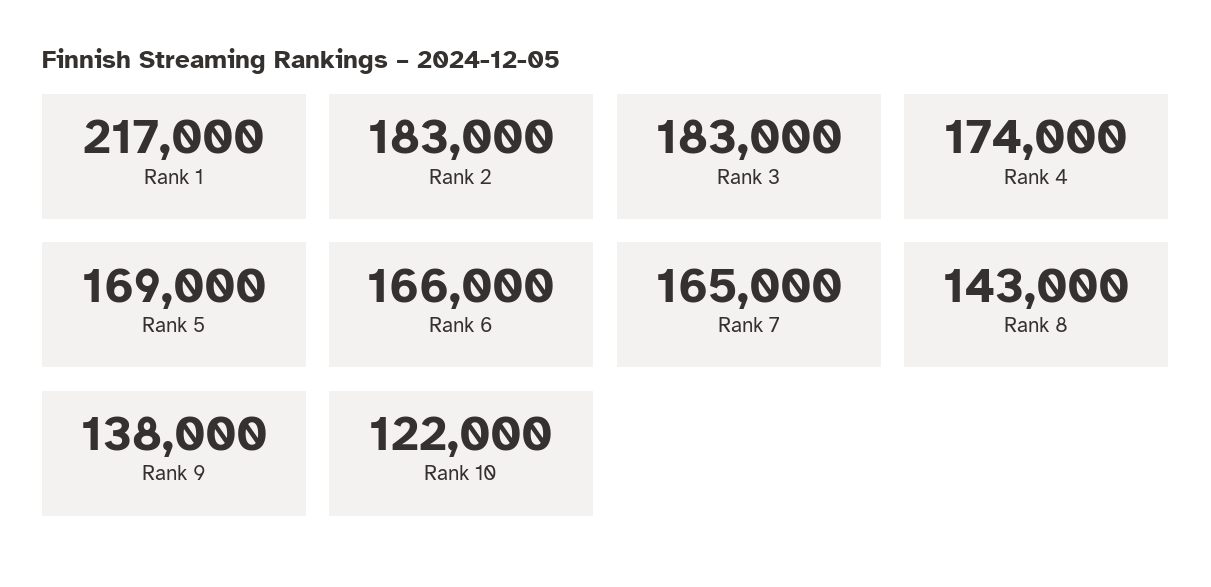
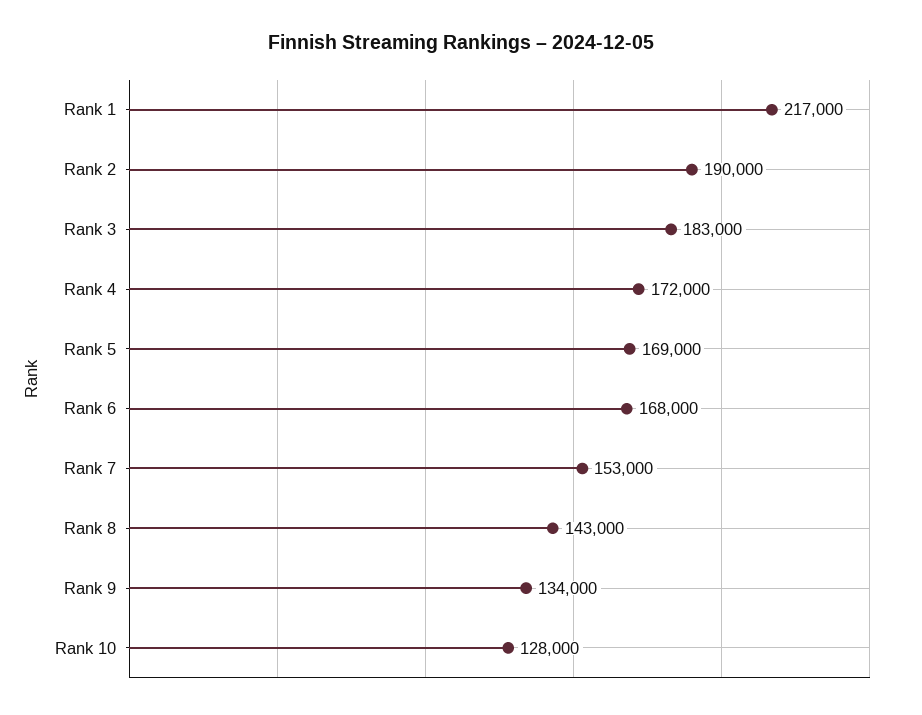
  {
    "Rank 1": 217000,
-   "Rank 2": 183000,
+   "Rank 2": 190000,
    "Rank 3": 183000,
-   "Rank 4": 174000,
+   "Rank 4": 172000,
    "Rank 5": 169000,
-   "Rank 6": 166000,
+   "Rank 6": 168000,
-   "Rank 7": 165000,
+   "Rank 7": 153000,
    "Rank 8": 143000,
-   "Rank 9": 138000,
+   "Rank 9": 134000,
-   "Rank 10": 122000
+   "Rank 10": 128000
  }

